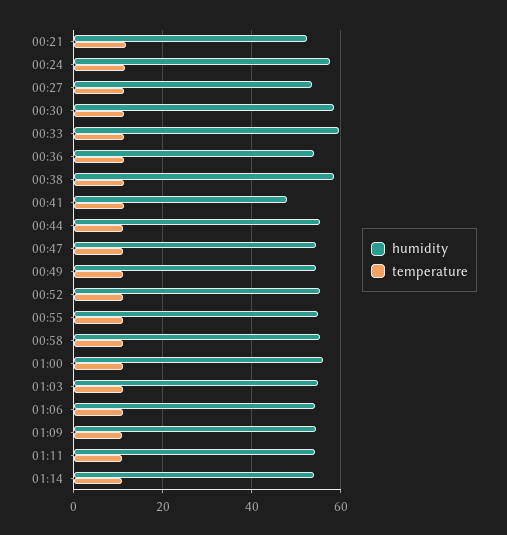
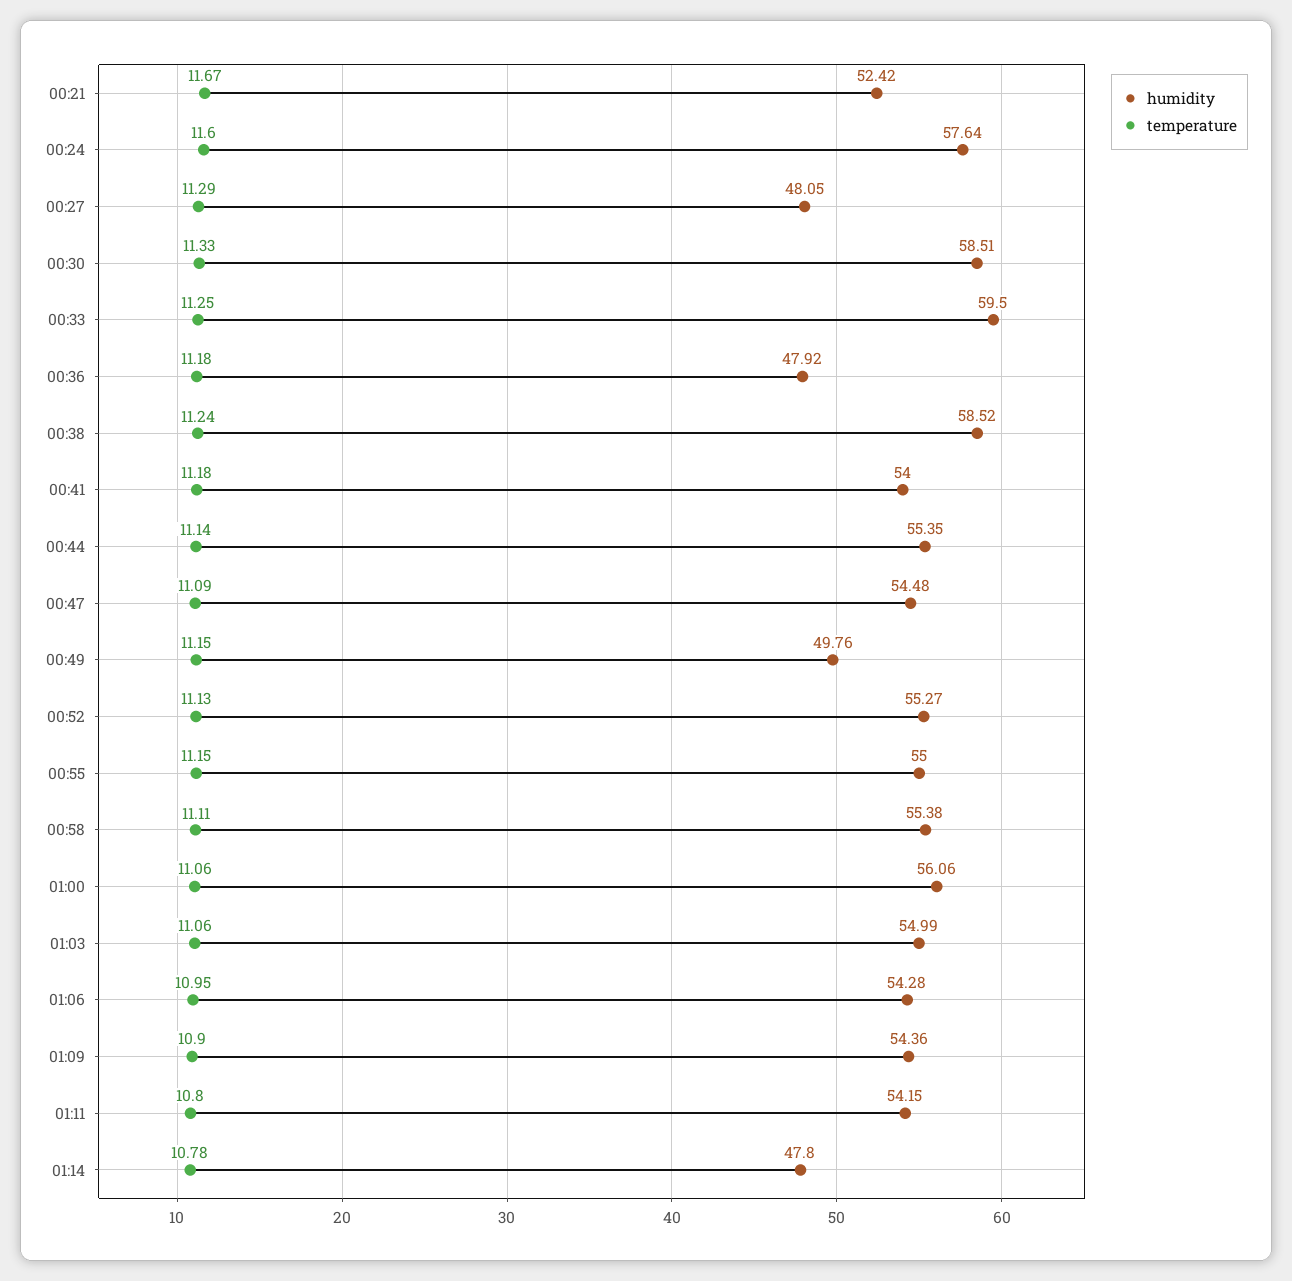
  {
    "humidity": {
      "00:21": 52.42,
      "00:24": 57.64,
-     "00:27": 54,
+     "00:27": 48.05,
      "00:30": 58.51,
      "00:33": 59.5,
-     "00:36": 54,
+     "00:36": 47.92,
      "00:38": 58.52,
-     "00:41": 48,
+     "00:41": 54,
      "00:44": 55.35,
      "00:47": 54.48,
-     "00:49": 54,
+     "00:49": 49.76,
      "00:52": 55.27,
      "00:55": 55,
      "00:58": 55.38,
      "01:00": 56.06,
      "01:03": 54.99,
      "01:06": 54.28,
      "01:09": 54.36,
      "01:11": 54.15,
-     "01:14": 54
+     "01:14": 47.8
    },
    "temperature": {
      "00:21": 11.67,
      "00:24": 11.6,
      "00:27": 11.29,
      "00:30": 11.33,
      "00:33": 11.25,
      "00:36": 11.18,
      "00:38": 11.24,
      "00:41": 11.18,
      "00:44": 11.14,
      "00:47": 11.09,
      "00:49": 11.15,
      "00:52": 11.13,
      "00:55": 11.15,
      "00:58": 11.11,
      "01:00": 11.06,
      "01:03": 11.06,
      "01:06": 10.95,
      "01:09": 10.9,
      "01:11": 10.8,
      "01:14": 10.78
    }
  }

